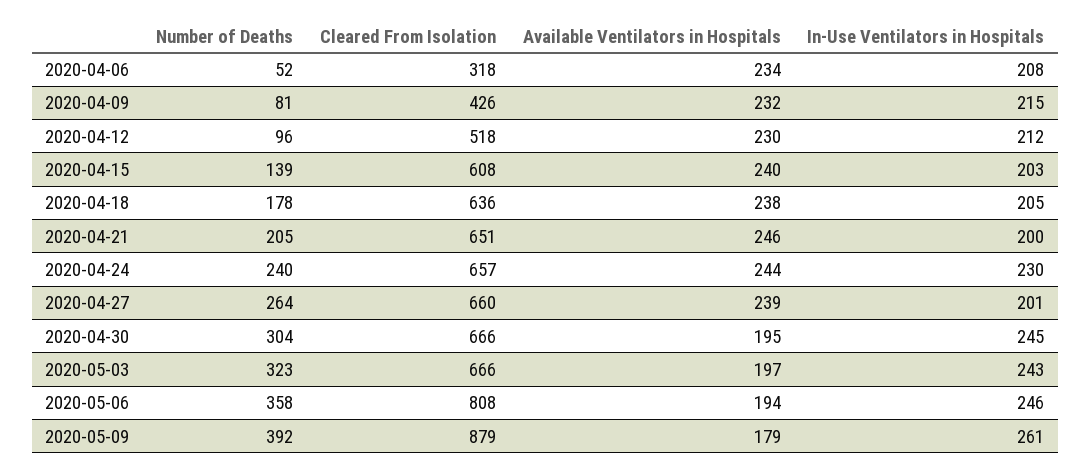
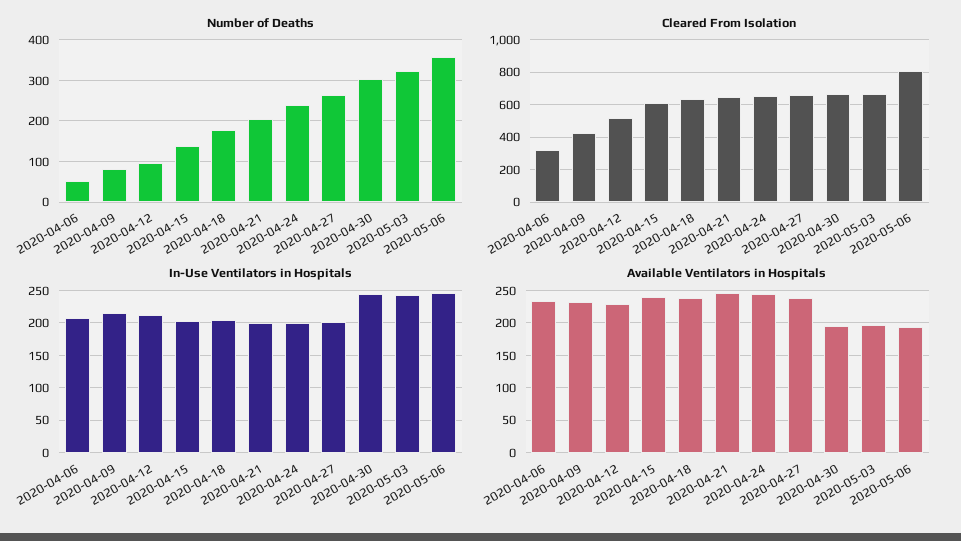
  {
    "Number of Deaths": {
      "2020-04-06": 52,
      "2020-04-09": 81,
      "2020-04-12": 96,
      "2020-04-15": 139,
      "2020-04-18": 178,
      "2020-04-21": 205,
      "2020-04-24": 240,
      "2020-04-27": 264,
      "2020-04-30": 304,
      "2020-05-03": 323,
-     "2020-05-06": 358,
+     "2020-05-06": 358
-     "2020-05-09": 392
    },
    "Cleared From Isolation": {
      "2020-04-06": 318,
      "2020-04-09": 426,
      "2020-04-12": 518,
      "2020-04-15": 608,
      "2020-04-18": 636,
      "2020-04-21": 651,
      "2020-04-24": 657,
      "2020-04-27": 660,
      "2020-04-30": 666,
      "2020-05-03": 666,
-     "2020-05-06": 808,
+     "2020-05-06": 808
-     "2020-05-09": 879
    },
    "Available Ventilators in Hospitals": {
      "2020-04-06": 234,
      "2020-04-09": 232,
      "2020-04-12": 230,
      "2020-04-15": 240,
      "2020-04-18": 238,
      "2020-04-21": 246,
      "2020-04-24": 244,
      "2020-04-27": 239,
      "2020-04-30": 195,
      "2020-05-03": 197,
-     "2020-05-06": 194,
+     "2020-05-06": 194
-     "2020-05-09": 179
    },
    "In-Use Ventilators in Hospitals": {
      "2020-04-06": 208,
      "2020-04-09": 215,
      "2020-04-12": 212,
      "2020-04-15": 203,
      "2020-04-18": 205,
      "2020-04-21": 200,
-     "2020-04-24": 230,
+     "2020-04-24": 200,
      "2020-04-27": 201,
      "2020-04-30": 245,
      "2020-05-03": 243,
-     "2020-05-06": 246,
+     "2020-05-06": 246
-     "2020-05-09": 261
    }
  }

